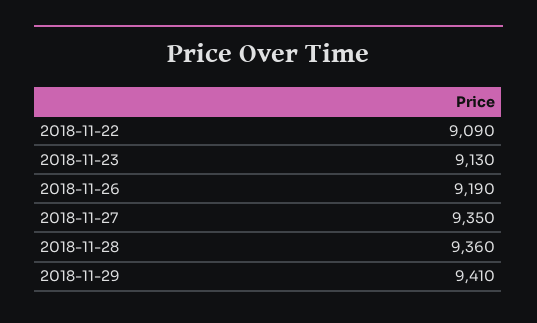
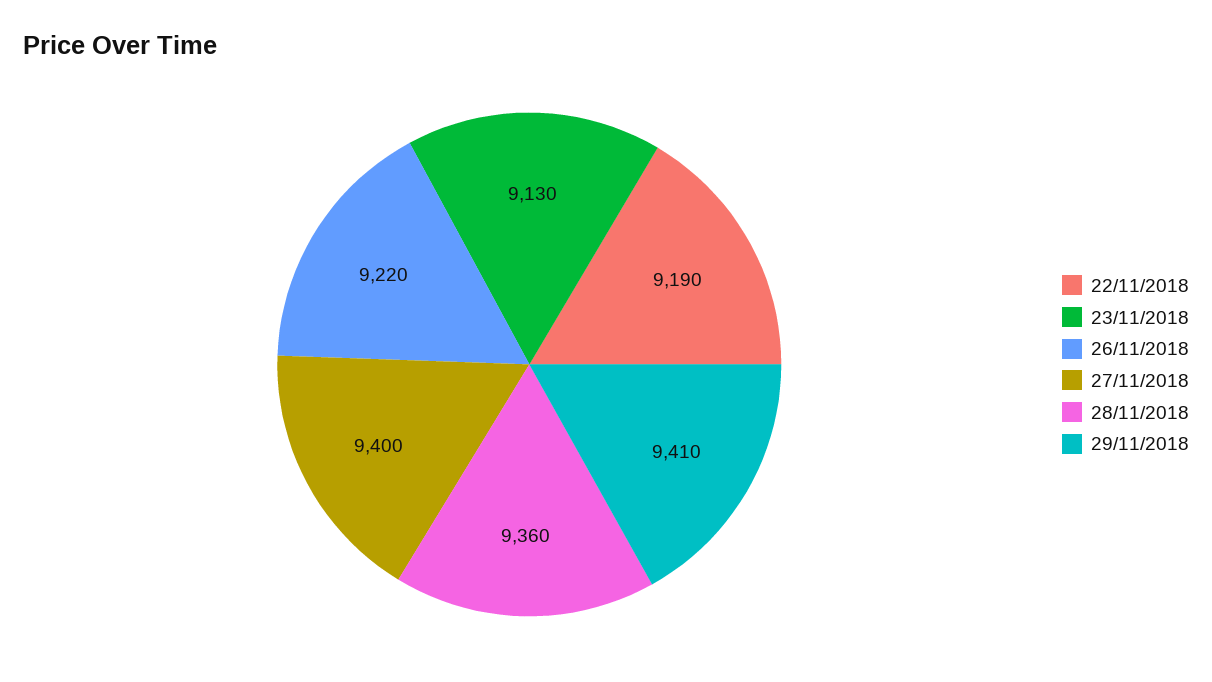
  {
-   "2018-11-22": 9090,
+   "2018-11-22": 9190,
    "2018-11-23": 9130,
-   "2018-11-26": 9190,
+   "2018-11-26": 9220,
-   "2018-11-27": 9350,
+   "2018-11-27": 9400,
    "2018-11-28": 9360,
    "2018-11-29": 9410
  }

